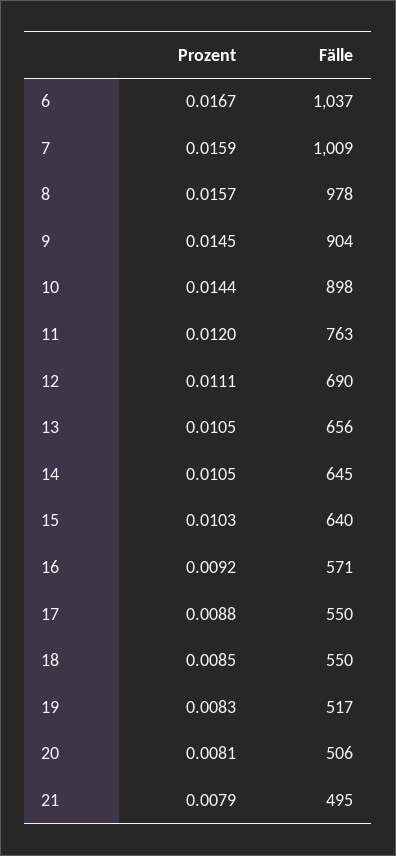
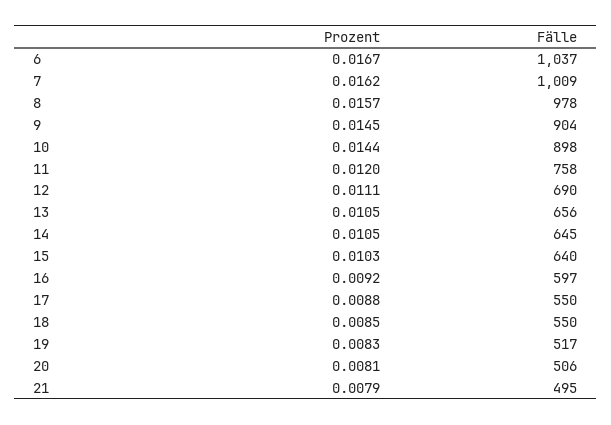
  {
    "Prozent": {
      "6": 0.0167,
-     "7": 0.0159,
+     "7": 0.0162,
      "8": 0.0157,
      "9": 0.0145,
      "10": 0.0144,
      "11": 0.012,
      "12": 0.0111,
      "13": 0.0105,
      "14": 0.0105,
      "15": 0.0103,
      "16": 0.0092,
      "17": 0.0088,
      "18": 0.0085,
      "19": 0.0083,
      "20": 0.0081,
      "21": 0.0079
    },
    "Fälle": {
      "6": 1037,
      "7": 1009,
      "8": 978,
      "9": 904,
      "10": 898,
-     "11": 763,
+     "11": 758,
      "12": 690,
      "13": 656,
      "14": 645,
      "15": 640,
-     "16": 571,
+     "16": 597,
      "17": 550,
      "18": 550,
      "19": 517,
      "20": 506,
      "21": 495
    }
  }

